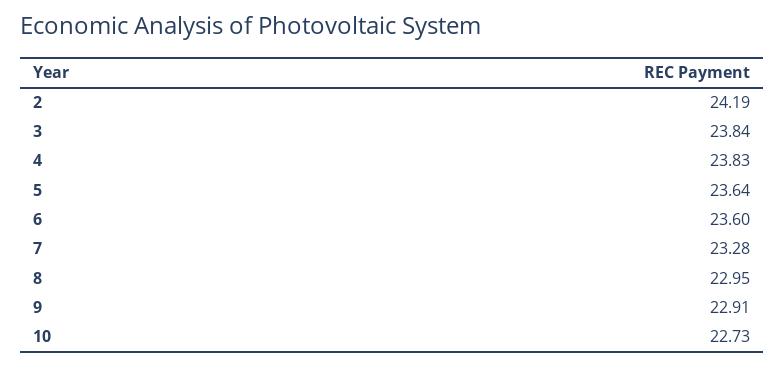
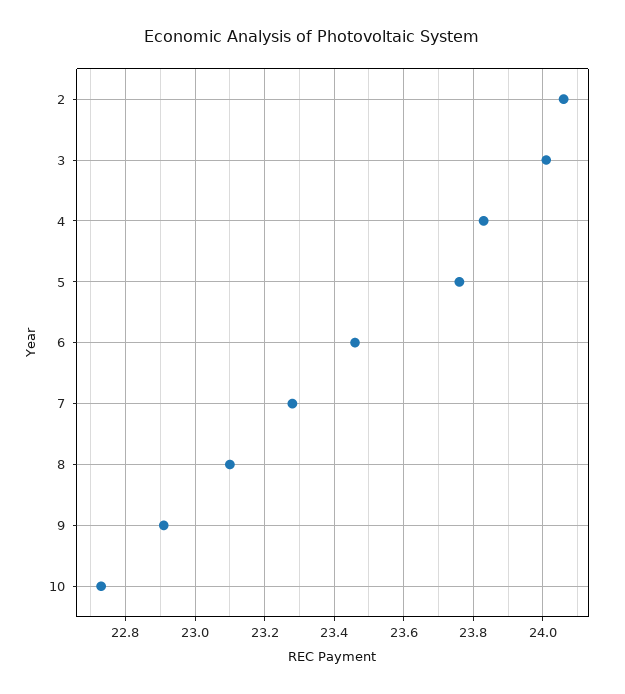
  {
-   "2": 24.19,
+   "2": 24.05,
-   "3": 23.84,
+   "3": 24,
    "4": 23.83,
-   "5": 23.64,
+   "5": 23.75,
-   "6": 23.6,
+   "6": 23.45,
    "7": 23.28,
-   "8": 22.95,
+   "8": 23.1,
    "9": 22.91,
    "10": 22.73
  }

